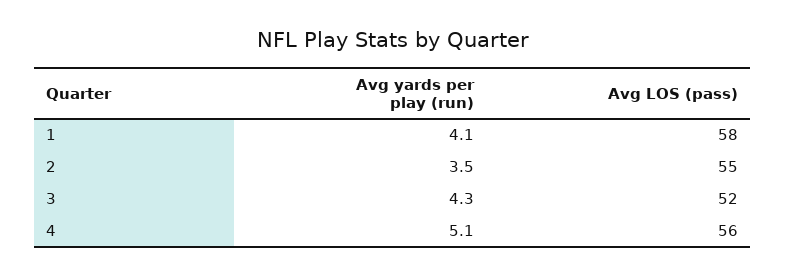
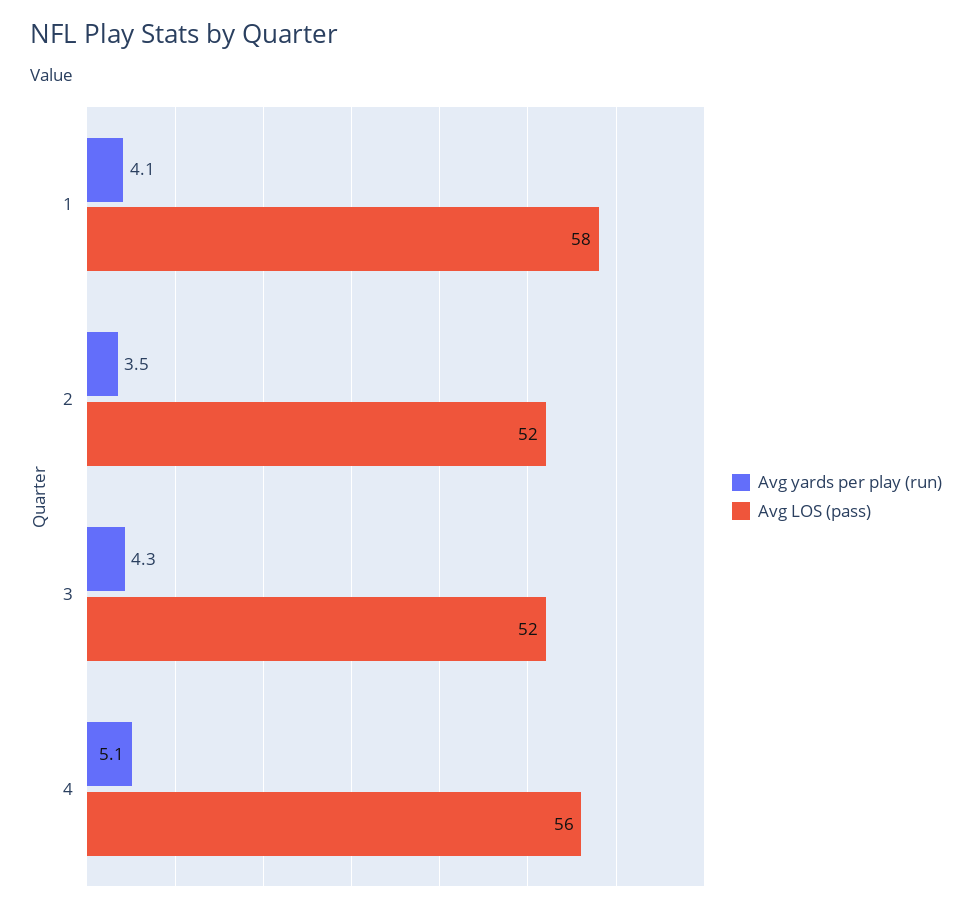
  {
    "Avg yards per play (run)": {
      "1": 4.1,
      "2": 3.5,
      "3": 4.3,
      "4": 5.1
    },
    "Avg LOS (pass)": {
      "1": 58,
-     "2": 55,
+     "2": 52,
      "3": 52,
      "4": 56
    }
  }

